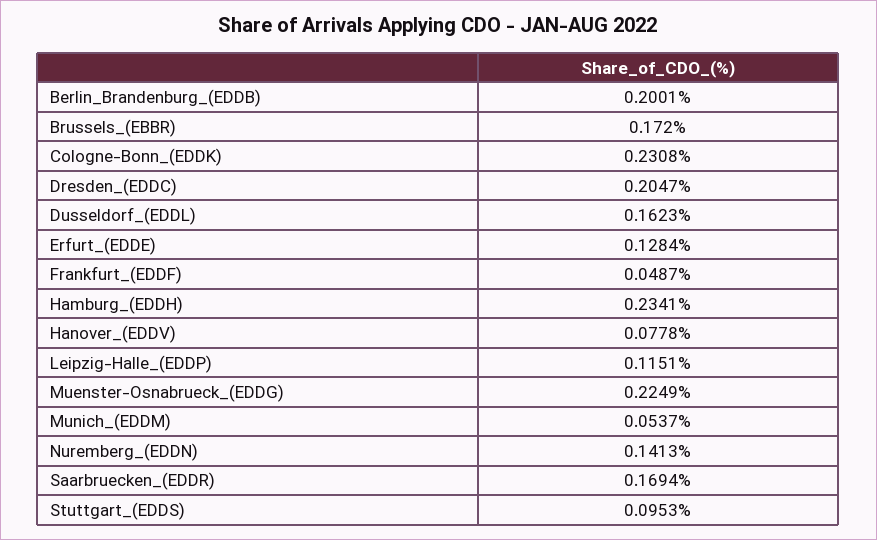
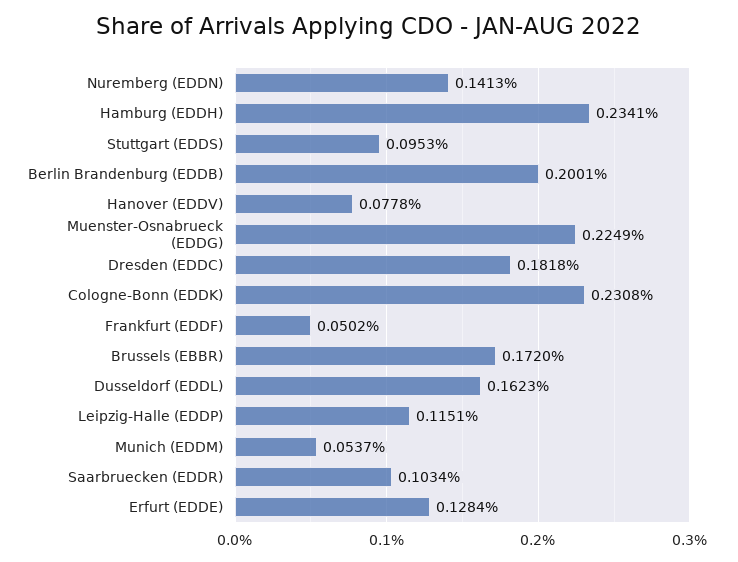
  {
    "Berlin_Brandenburg_(EDDB)": 0.2001,
    "Brussels_(EBBR)": 0.172,
    "Cologne-Bonn_(EDDK)": 0.2308,
-   "Dresden_(EDDC)": 0.2047,
+   "Dresden_(EDDC)": 0.1818,
    "Dusseldorf_(EDDL)": 0.1623,
    "Erfurt_(EDDE)": 0.1284,
-   "Frankfurt_(EDDF)": 0.0487,
+   "Frankfurt_(EDDF)": 0.0502,
    "Hamburg_(EDDH)": 0.2341,
    "Hanover_(EDDV)": 0.0778,
    "Leipzig-Halle_(EDDP)": 0.1151,
    "Muenster-Osnabrueck_(EDDG)": 0.2249,
    "Munich_(EDDM)": 0.0537,
    "Nuremberg_(EDDN)": 0.1413,
-   "Saarbruecken_(EDDR)": 0.1694,
+   "Saarbruecken_(EDDR)": 0.1034,
    "Stuttgart_(EDDS)": 0.0953
  }

